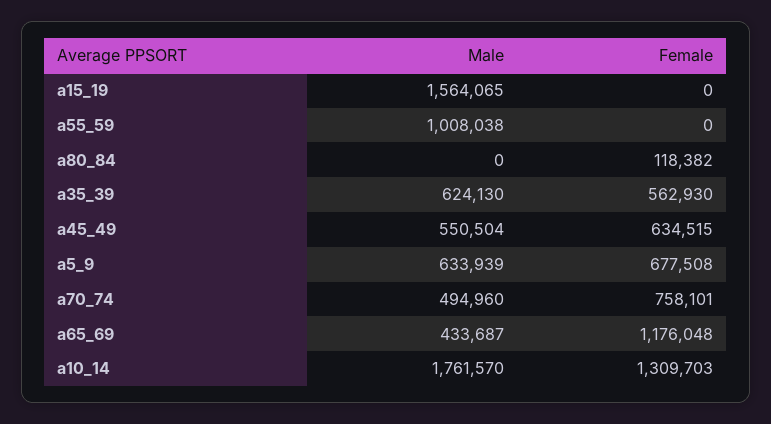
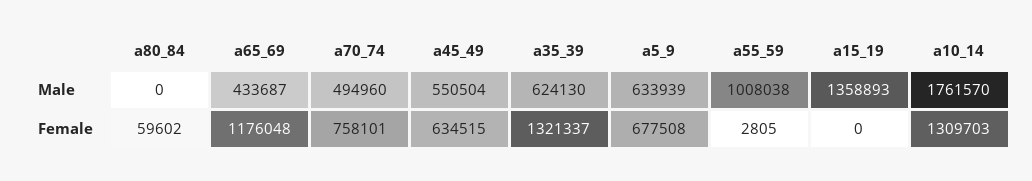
  {
    "Male": {
-     "a15_19": 1564065,
+     "a15_19": 1358893,
      "a55_59": 1008038,
      "a80_84": 0,
      "a35_39": 624130,
      "a45_49": 550504,
      "a5_9": 633939,
      "a70_74": 494960,
      "a65_69": 433687,
      "a10_14": 1761570
    },
    "Female": {
      "a15_19": 0,
-     "a55_59": 0,
+     "a55_59": 2805,
-     "a80_84": 118382,
+     "a80_84": 59602,
-     "a35_39": 562930,
+     "a35_39": 1321337,
      "a45_49": 634515,
      "a5_9": 677508,
      "a70_74": 758101,
      "a65_69": 1176048,
      "a10_14": 1309703
    }
  }

